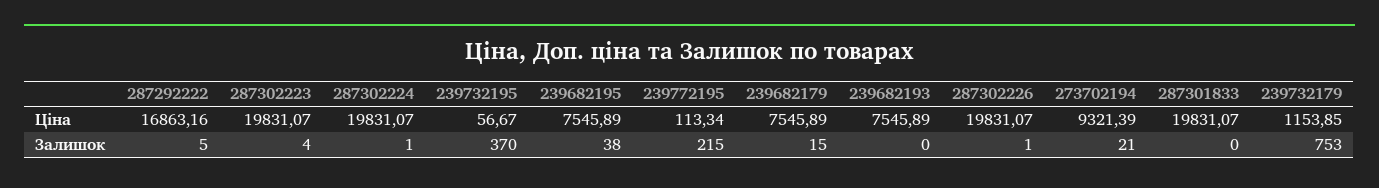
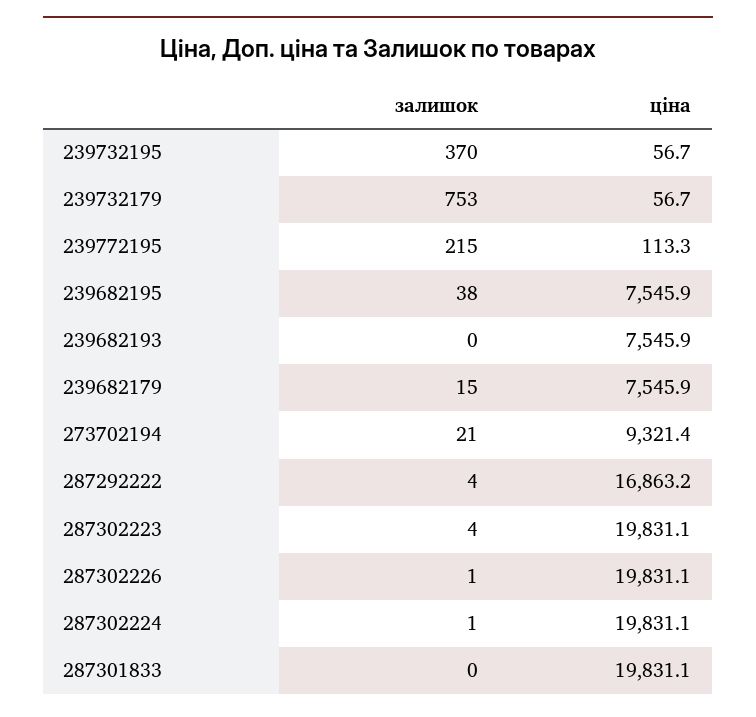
  {
    "287292222": {
      "Ціна": 16863.16,
-     "Залишок": 5
+     "Залишок": 4
    },
    "287302223": {
      "Ціна": 19831.07,
      "Залишок": 4
    },
    "287302224": {
      "Ціна": 19831.07,
      "Залишок": 1
    },
    "239732195": {
      "Ціна": 56.67,
      "Залишок": 370
    },
    "239682195": {
      "Ціна": 7545.89,
      "Залишок": 38
    },
    "239772195": {
      "Ціна": 113.34,
      "Залишок": 215
    },
    "239682179": {
      "Ціна": 7545.89,
      "Залишок": 15
    },
    "239682193": {
      "Ціна": 7545.89,
      "Залишок": 0
    },
    "287302226": {
      "Ціна": 19831.07,
      "Залишок": 1
    },
    "273702194": {
      "Ціна": 9321.39,
      "Залишок": 21
    },
    "287301833": {
      "Ціна": 19831.07,
      "Залишок": 0
    },
    "239732179": {
-     "Ціна": 1153.85,
+     "Ціна": 56.7,
      "Залишок": 753
    }
  }

